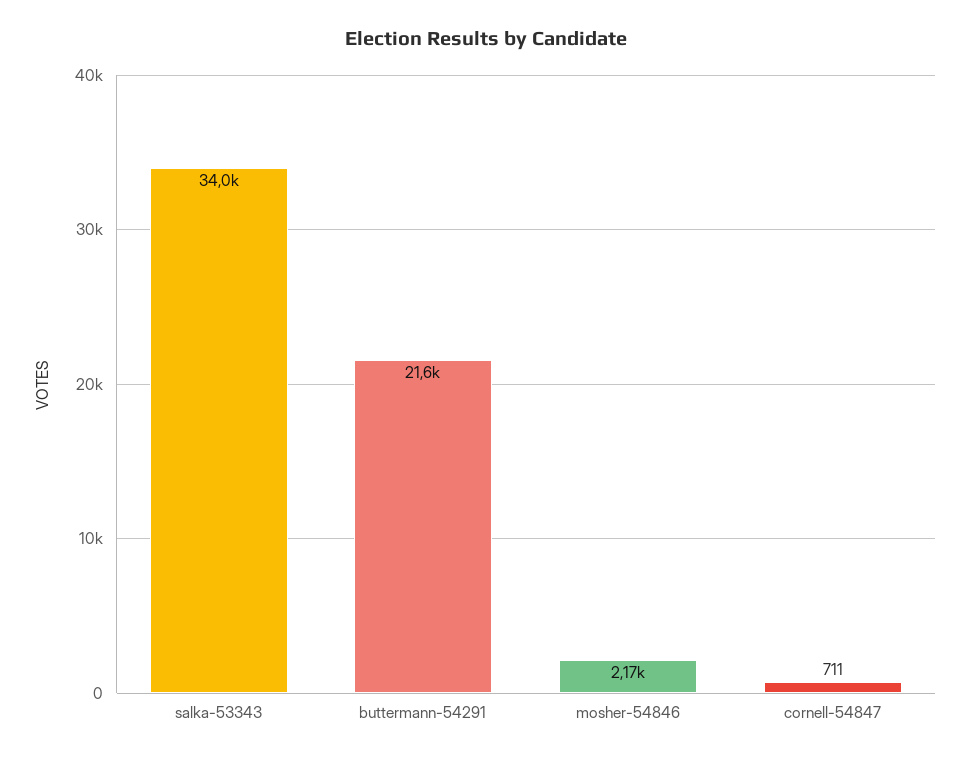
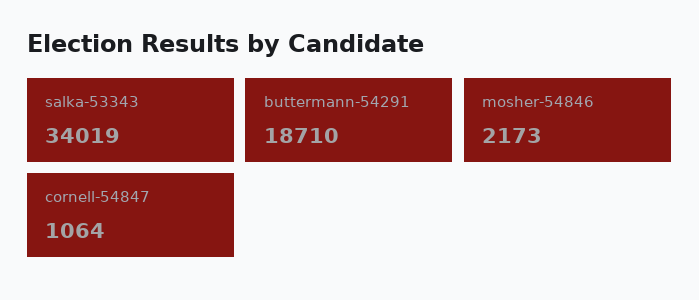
  {
    "salka-53343": 34019,
-   "buttermann-54291": 21600,
+   "buttermann-54291": 18710,
    "mosher-54846": 2173,
-   "cornell-54847": 711
+   "cornell-54847": 1064
  }

